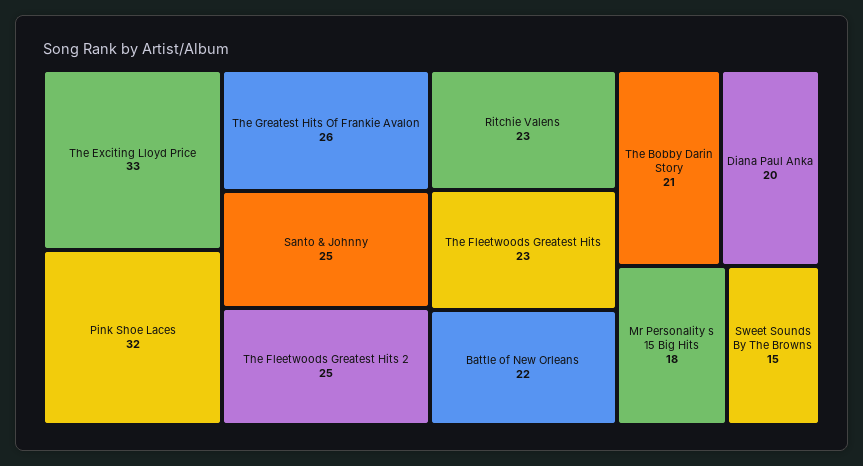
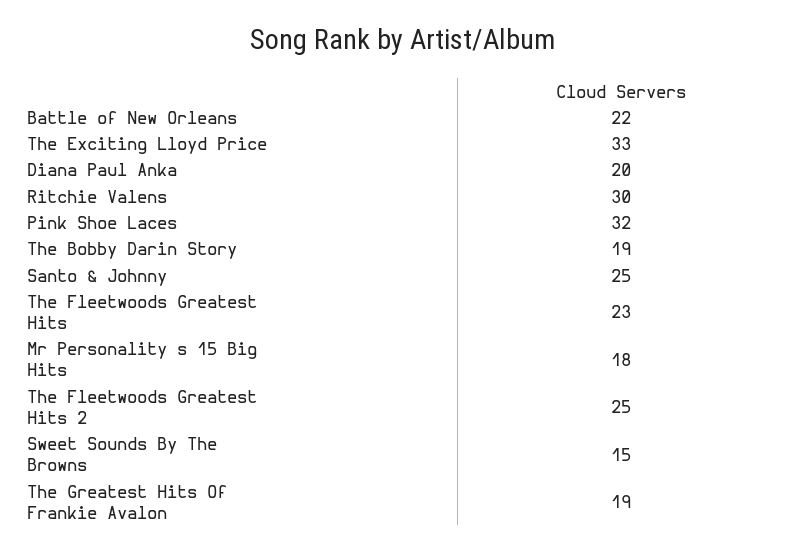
  {
    "The Exciting Lloyd Price": 33,
    "Pink Shoe Laces": 32,
-   "The Greatest Hits Of Frankie Avalon": 26,
+   "The Greatest Hits Of Frankie Avalon": 19,
    "Santo & Johnny": 25,
    "The Fleetwoods Greatest Hits 2": 25,
-   "Ritchie Valens": 23,
+   "Ritchie Valens": 30,
    "The Fleetwoods Greatest Hits": 23,
    "Battle of New Orleans": 22,
-   "The Bobby Darin Story": 21,
+   "The Bobby Darin Story": 19,
    "Diana Paul Anka": 20,
    "Mr Personality s 15 Big Hits": 18,
    "Sweet Sounds By The Browns": 15
  }

